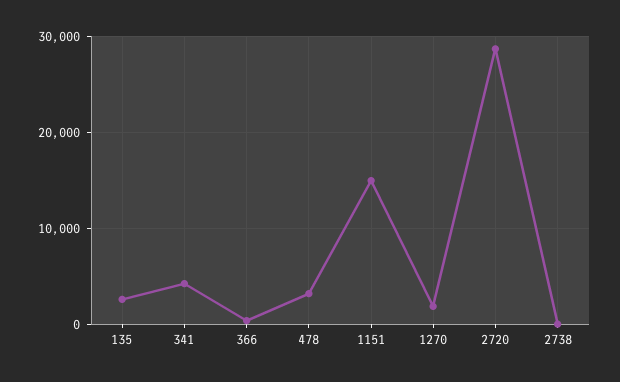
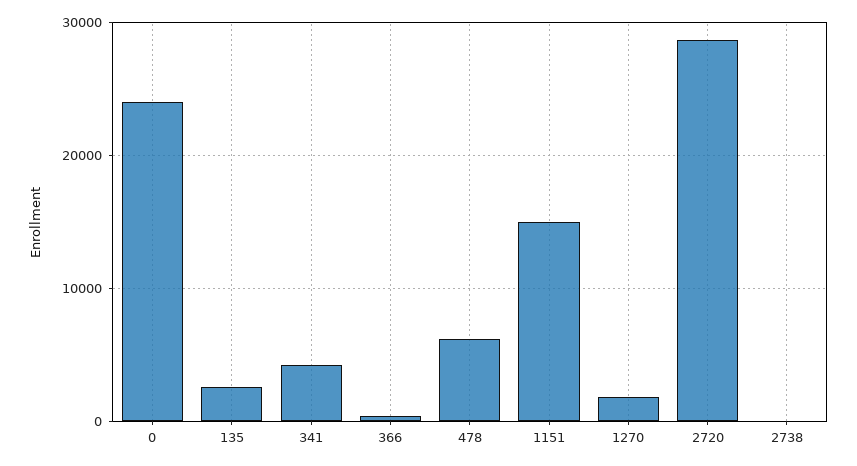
  {
    "135": 3000,
    "341": 4000,
    "366": 0,
-   "478": 3000,
+   "478": 6000,
    "1151": 15000,
    "1270": 2000,
    "2720": 29000,
-   "2738": 0
+   "2738": 0,
+   "0": 24000
  }

